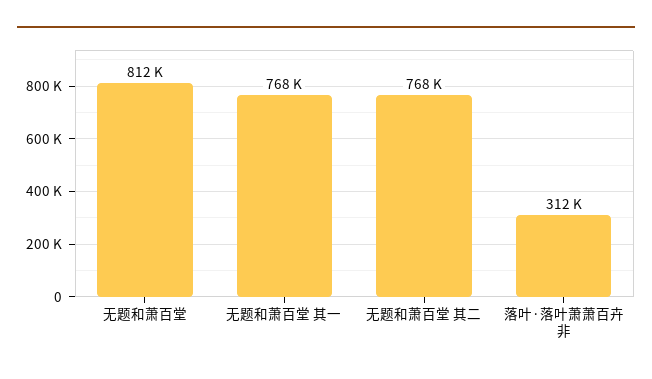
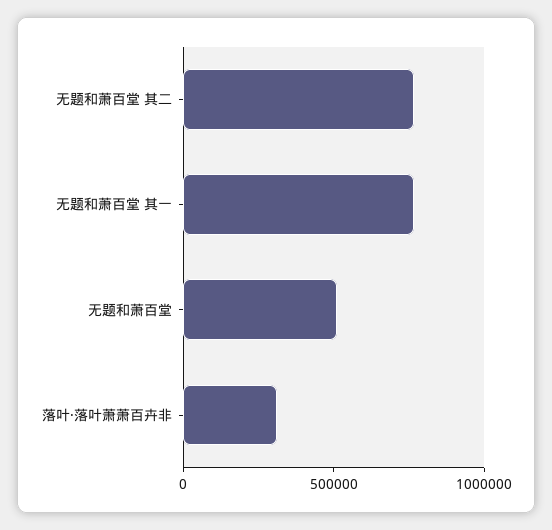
  {
-   "无题和萧百堂": 812000,
+   "无题和萧百堂": 500000,
    "无题和萧百堂 其一": 768000,
    "无题和萧百堂 其二": 768000,
    "落叶·落叶萧萧百卉非": 312000
  }

